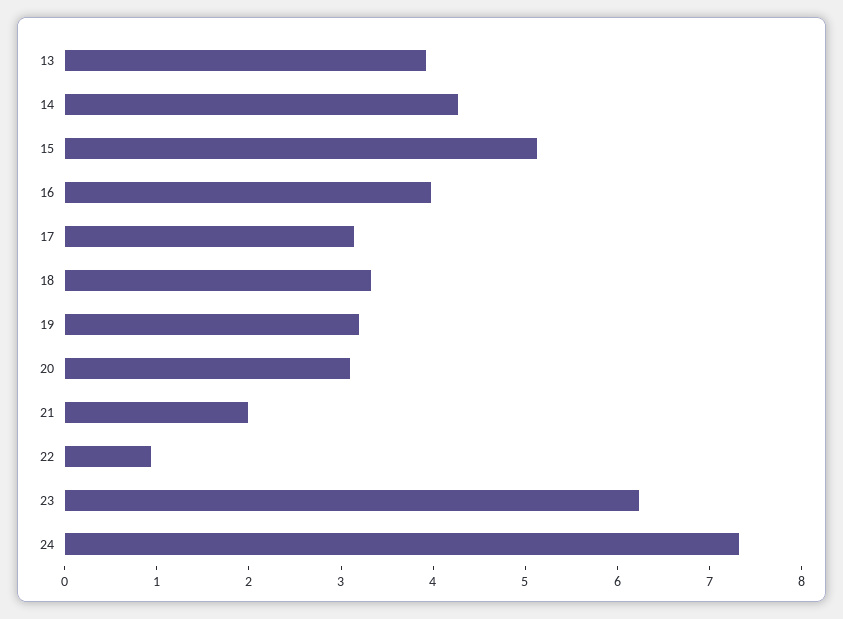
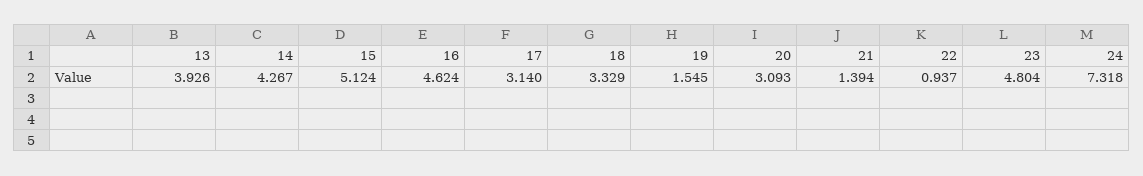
  {
    "13": 3.926,
    "14": 4.267,
    "15": 5.124,
-   "16": 4,
+   "16": 4.624,
    "17": 3.14,
    "18": 3.329,
-   "19": 3.2,
+   "19": 1.545,
    "20": 3.093,
-   "21": 2,
+   "21": 1.394,
    "22": 0.937,
-   "23": 6.2,
+   "23": 4.804,
    "24": 7.318
  }

